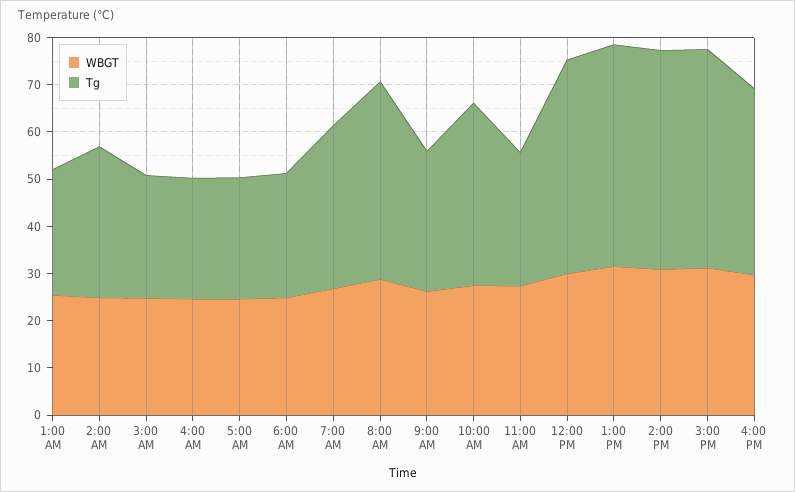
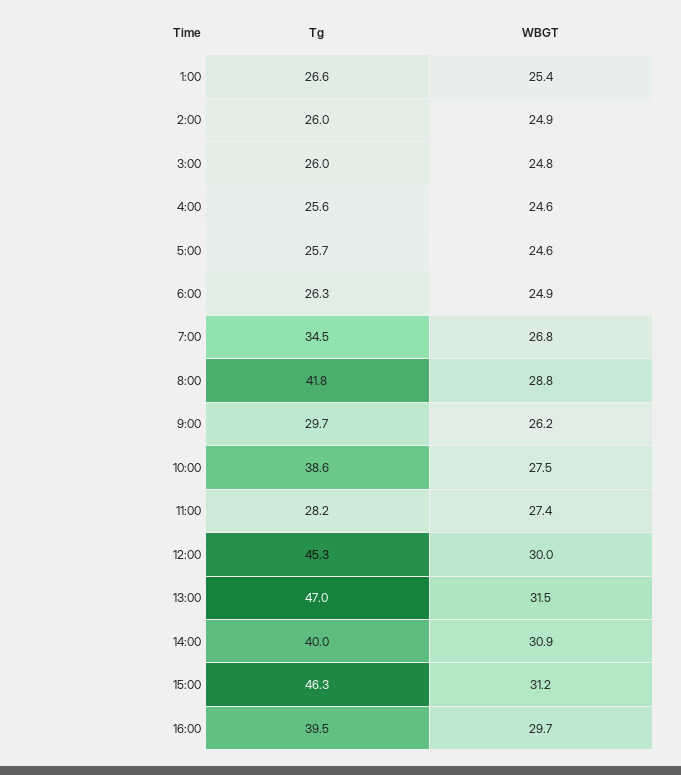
  {
    "WBGT": {
      "1:00 AM": 25.4,
      "2:00 AM": 24.9,
      "3:00 AM": 24.8,
      "4:00 AM": 24.6,
      "5:00 AM": 24.6,
      "6:00 AM": 24.9,
      "7:00 AM": 26.8,
      "8:00 AM": 28.8,
      "9:00 AM": 26.2,
      "10:00 AM": 27.5,
      "11:00 AM": 27.4,
      "12:00 PM": 30,
      "1:00 PM": 31.5,
      "2:00 PM": 30.9,
      "3:00 PM": 31.2,
      "4:00 PM": 29.7
    },
    "Tg": {
      "1:00 AM": 26.6,
-     "2:00 AM": 32,
+     "2:00 AM": 26,
      "3:00 AM": 26,
      "4:00 AM": 25.6,
      "5:00 AM": 25.7,
      "6:00 AM": 26.3,
      "7:00 AM": 34.5,
      "8:00 AM": 41.8,
      "9:00 AM": 29.7,
      "10:00 AM": 38.6,
      "11:00 AM": 28.2,
      "12:00 PM": 45.3,
      "1:00 PM": 47,
-     "2:00 PM": 46,
+     "2:00 PM": 40,
      "3:00 PM": 46.3,
      "4:00 PM": 39.5
    }
  }

